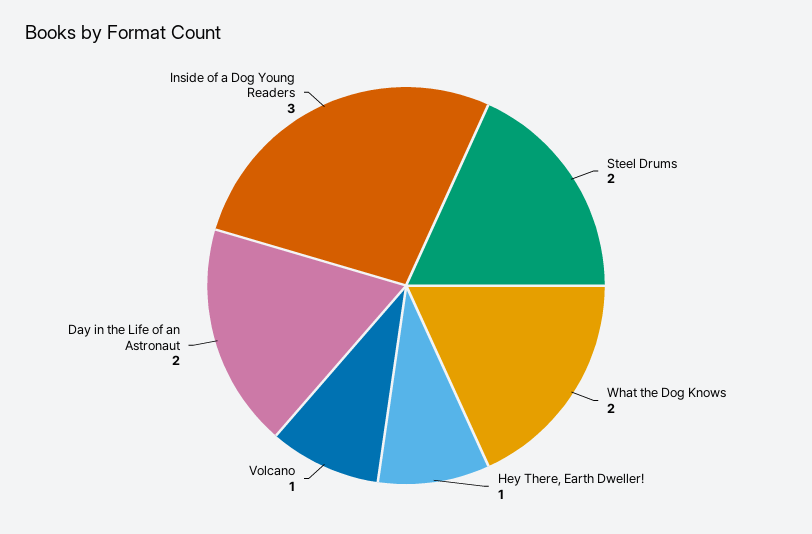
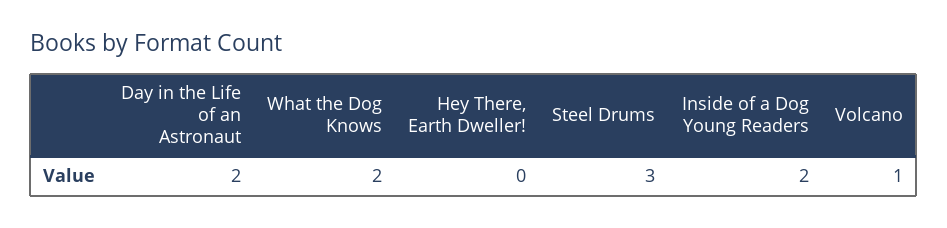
  {
-   "Steel Drums": 2,
+   "Steel Drums": 3,
    "What the Dog Knows": 2,
-   "Hey There, Earth Dweller!": 1,
+   "Hey There, Earth Dweller!": 0,
    "Volcano": 1,
    "Day in the Life of an Astronaut": 2,
-   "Inside of a Dog Young Readers": 3
+   "Inside of a Dog Young Readers": 2
  }

